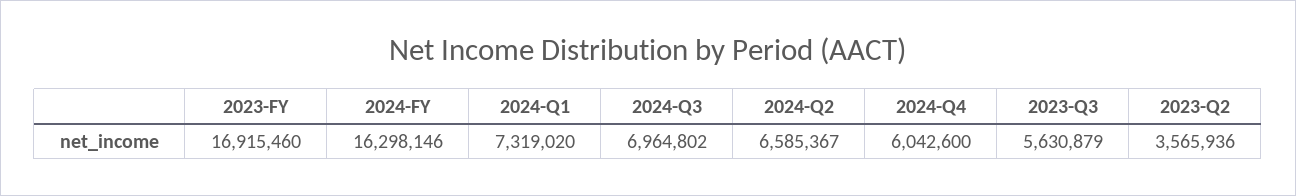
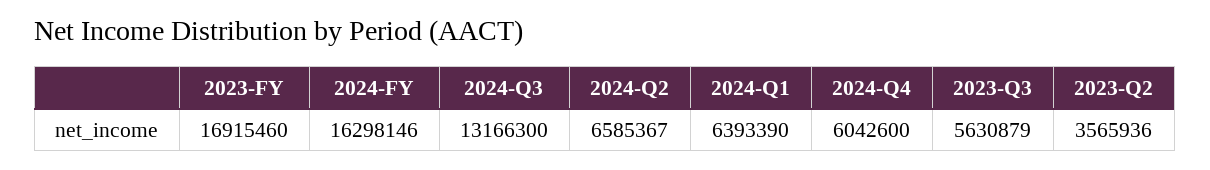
  {
    "2023-FY": 16915460,
    "2024-FY": 16298146,
-   "2024-Q1": 7319020,
+   "2024-Q1": 6393390,
-   "2024-Q3": 6964802,
+   "2024-Q3": 13166300,
    "2024-Q2": 6585367,
    "2024-Q4": 6042600,
    "2023-Q3": 5630879,
    "2023-Q2": 3565936
  }

